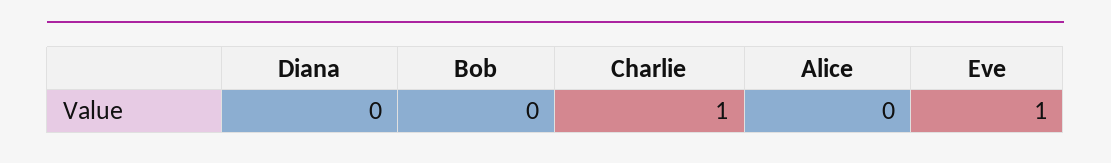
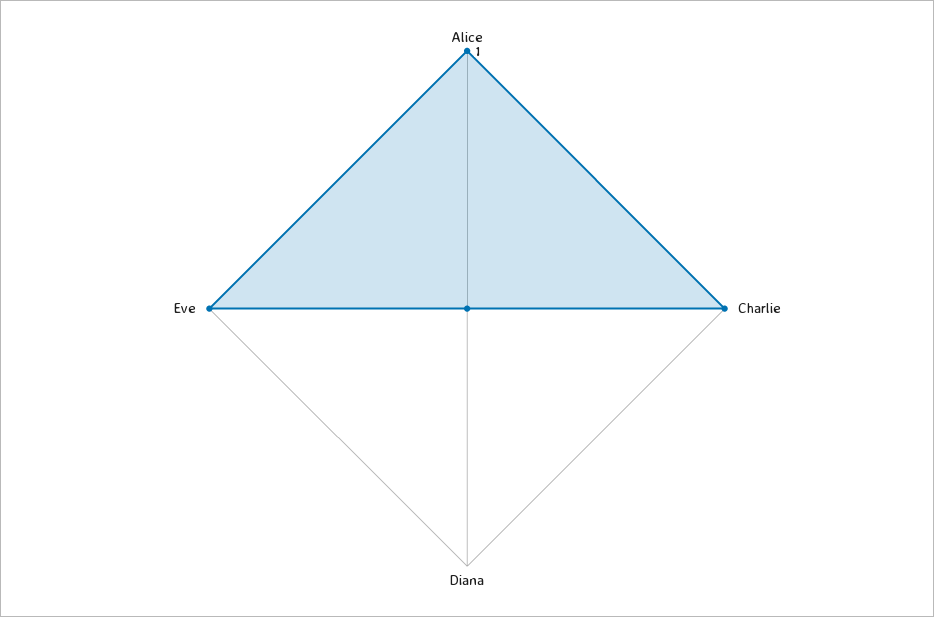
  {
    "Diana": 0,
-   "Bob": 0,
    "Charlie": 1,
-   "Alice": 0,
+   "Alice": 1,
    "Eve": 1
  }

